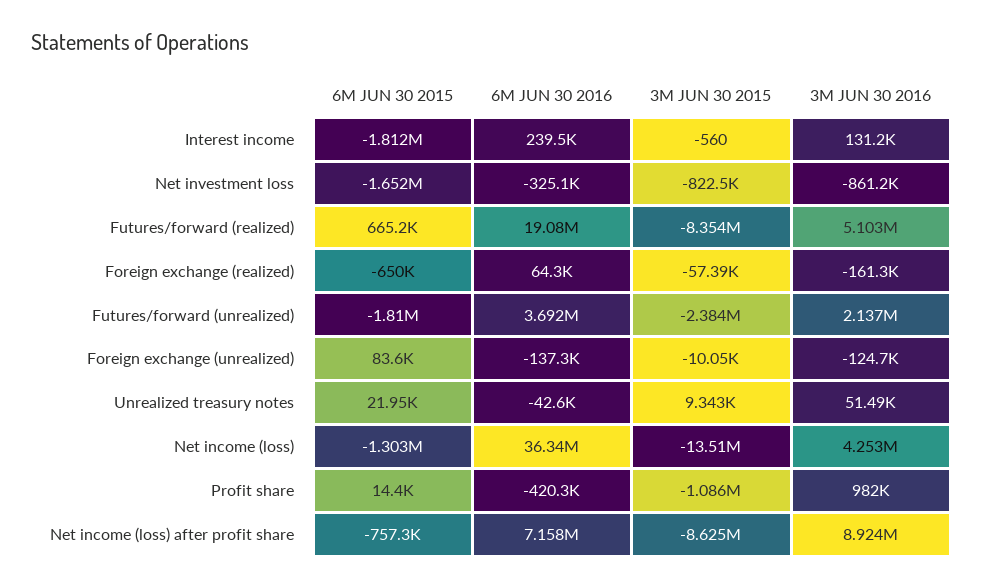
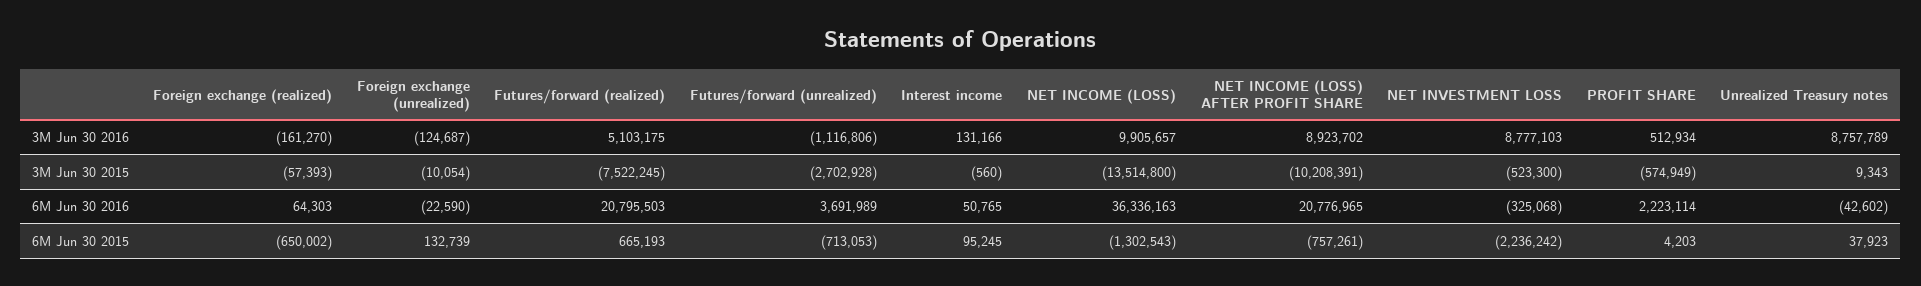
  {
    "6M JUN 30 2015": {
-     "Interest income": -1812000,
+     "Interest income": 95245,
-     "Net investment loss": -1652000,
+     "Net investment loss": -2236242,
      "Futures/forward (realized)": 665193,
      "Foreign exchange (realized)": -650002,
-     "Futures/forward (unrealized)": -1810000,
+     "Futures/forward (unrealized)": -713053,
-     "Foreign exchange (unrealized)": 83600,
+     "Foreign exchange (unrealized)": 132739,
-     "Unrealized treasury notes": 21950,
+     "Unrealized treasury notes": 37923,
      "Net income (loss)": -1302543,
-     "Profit share": 14400,
+     "Profit share": 4203,
      "Net income (loss) after profit share": -757261
    },
    "6M JUN 30 2016": {
-     "Interest income": 239500,
+     "Interest income": 50765,
      "Net investment loss": -325068,
-     "Futures/forward (realized)": 19080000,
+     "Futures/forward (realized)": 20795503,
      "Foreign exchange (realized)": 64303,
      "Futures/forward (unrealized)": 3691989,
-     "Foreign exchange (unrealized)": -137300,
+     "Foreign exchange (unrealized)": -22590,
      "Unrealized treasury notes": -42602,
      "Net income (loss)": 36336163,
-     "Profit share": -420300,
+     "Profit share": 2223114,
-     "Net income (loss) after profit share": 7158000
+     "Net income (loss) after profit share": 20776965
    },
    "3M JUN 30 2015": {
      "Interest income": -560,
-     "Net investment loss": -822500,
+     "Net investment loss": -523300,
-     "Futures/forward (realized)": -8354000,
+     "Futures/forward (realized)": -7522245,
      "Foreign exchange (realized)": -57393,
-     "Futures/forward (unrealized)": -2384000,
+     "Futures/forward (unrealized)": -2702928,
      "Foreign exchange (unrealized)": -10054,
      "Unrealized treasury notes": 9343,
      "Net income (loss)": -13514800,
-     "Profit share": -1086000,
+     "Profit share": -574949,
-     "Net income (loss) after profit share": -8625000
+     "Net income (loss) after profit share": -10208391
    },
    "3M JUN 30 2016": {
      "Interest income": 131166,
-     "Net investment loss": -861200,
+     "Net investment loss": 8777103,
      "Futures/forward (realized)": 5103175,
      "Foreign exchange (realized)": -161270,
-     "Futures/forward (unrealized)": 2137000,
+     "Futures/forward (unrealized)": -1116806,
      "Foreign exchange (unrealized)": -124687,
-     "Unrealized treasury notes": 51490,
+     "Unrealized treasury notes": 8757789,
-     "Net income (loss)": 4253000,
+     "Net income (loss)": 9905657,
-     "Profit share": 982000,
+     "Profit share": 512934,
      "Net income (loss) after profit share": 8923702
    }
  }

